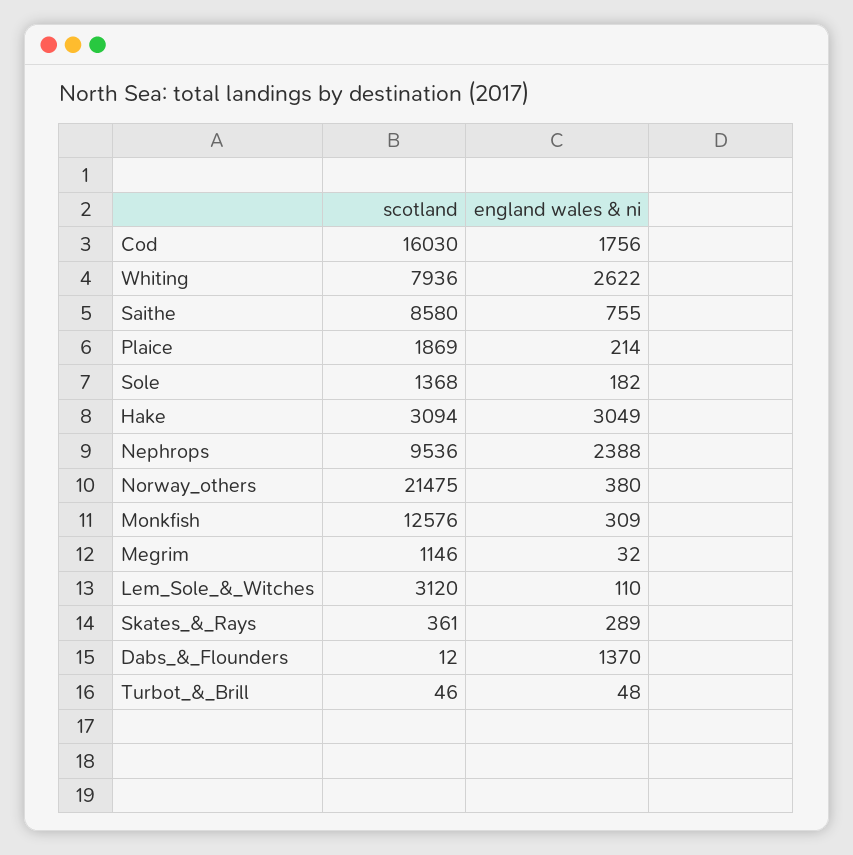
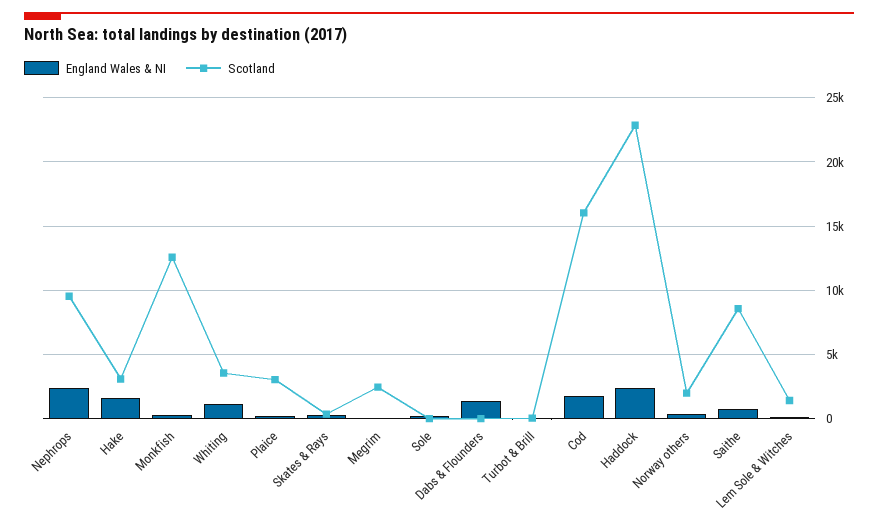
  {
    "scotland": {
      "Cod": 16030,
-     "Whiting": 7936,
+     "Whiting": 3500,
      "Saithe": 8580,
-     "Plaice": 1869,
+     "Plaice": 3000,
-     "Sole": 1368,
+     "Sole": 0,
      "Hake": 3094,
      "Nephrops": 9536,
-     "Norway_others": 21475,
+     "Norway_others": 2000,
      "Monkfish": 12576,
-     "Megrim": 1146,
+     "Megrim": 2500,
-     "Lem_Sole_&_Witches": 3120,
+     "Lem_Sole_&_Witches": 1500,
      "Skates_&_Rays": 361,
      "Dabs_&_Flounders": 12,
-     "Turbot_&_Brill": 46
+     "Turbot_&_Brill": 46,
+     "Haddock": 23000
    },
    "england wales & ni": {
      "Cod": 1756,
-     "Whiting": 2622,
+     "Whiting": 1000,
      "Saithe": 755,
      "Plaice": 214,
      "Sole": 182,
-     "Hake": 3049,
+     "Hake": 1500,
      "Nephrops": 2388,
      "Norway_others": 380,
      "Monkfish": 309,
      "Megrim": 32,
      "Lem_Sole_&_Witches": 110,
      "Skates_&_Rays": 289,
      "Dabs_&_Flounders": 1370,
-     "Turbot_&_Brill": 48
+     "Turbot_&_Brill": 48,
+     "Haddock": 2500
    }
  }

